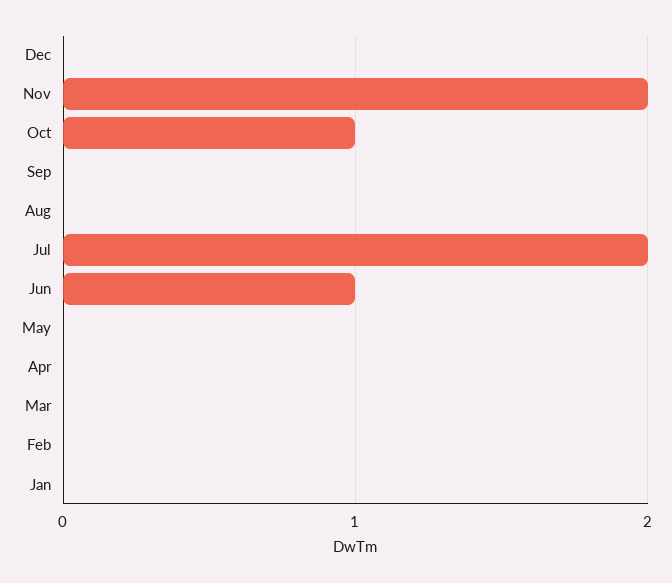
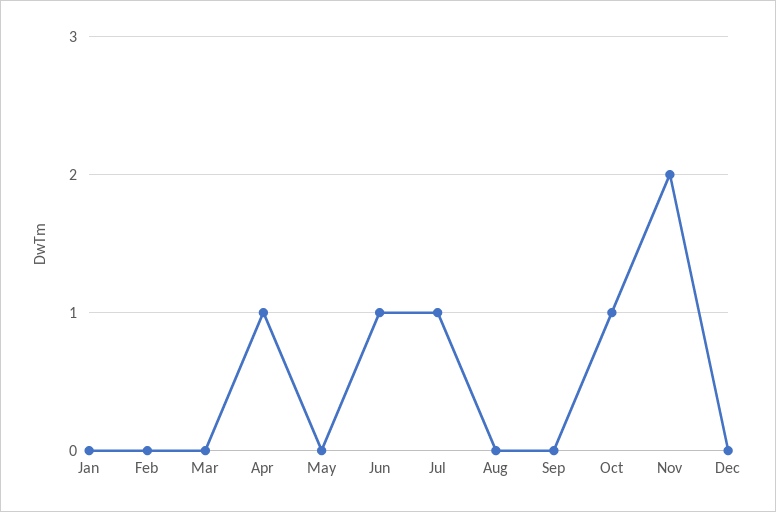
  {
    "Dec": 0,
    "Nov": 2,
    "Oct": 1,
    "Sep": 0,
    "Aug": 0,
-   "Jul": 2,
+   "Jul": 1,
    "Jun": 1,
    "May": 0,
-   "Apr": 0,
+   "Apr": 1,
    "Mar": 0,
    "Feb": 0,
    "Jan": 0
  }

